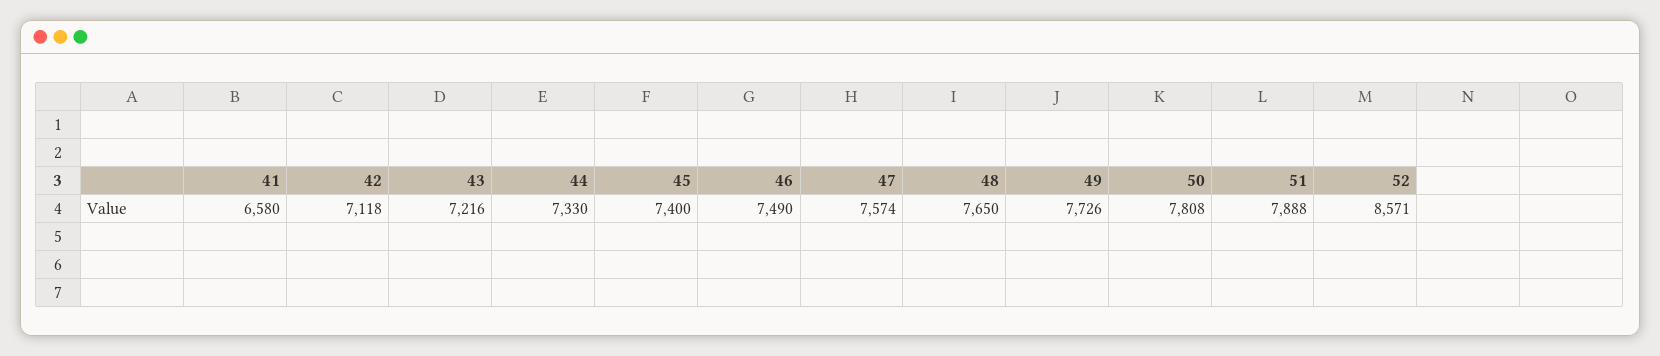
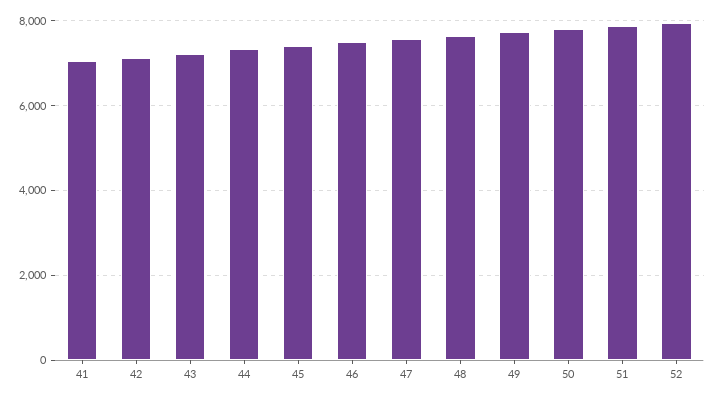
  {
-   "41": 6580,
+   "41": 7000,
    "42": 7118,
    "43": 7216,
    "44": 7330,
    "45": 7400,
    "46": 7490,
    "47": 7574,
    "48": 7650,
    "49": 7726,
    "50": 7808,
    "51": 7888,
-   "52": 8571
+   "52": 8000
  }

